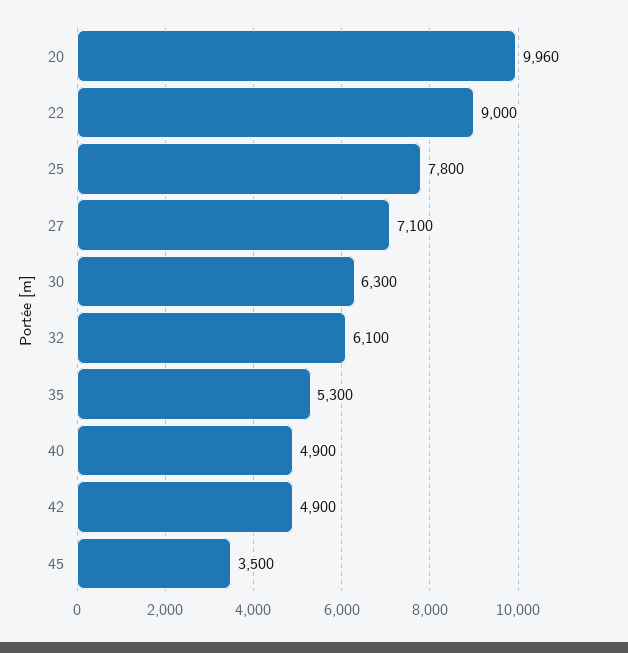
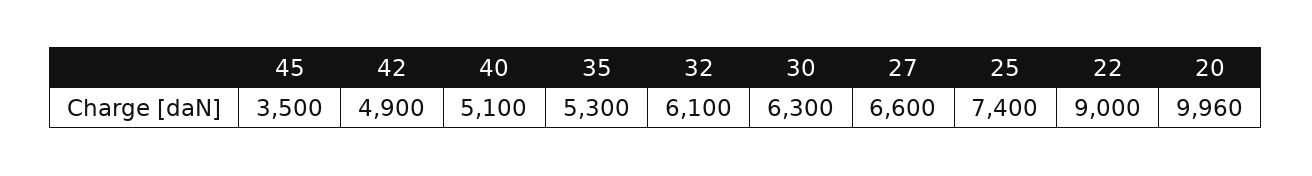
  {
    "20": 9960,
    "22": 9000,
-   "25": 7800,
+   "25": 7400,
-   "27": 7100,
+   "27": 6600,
    "30": 6300,
    "32": 6100,
    "35": 5300,
-   "40": 4900,
+   "40": 5100,
    "42": 4900,
    "45": 3500
  }

